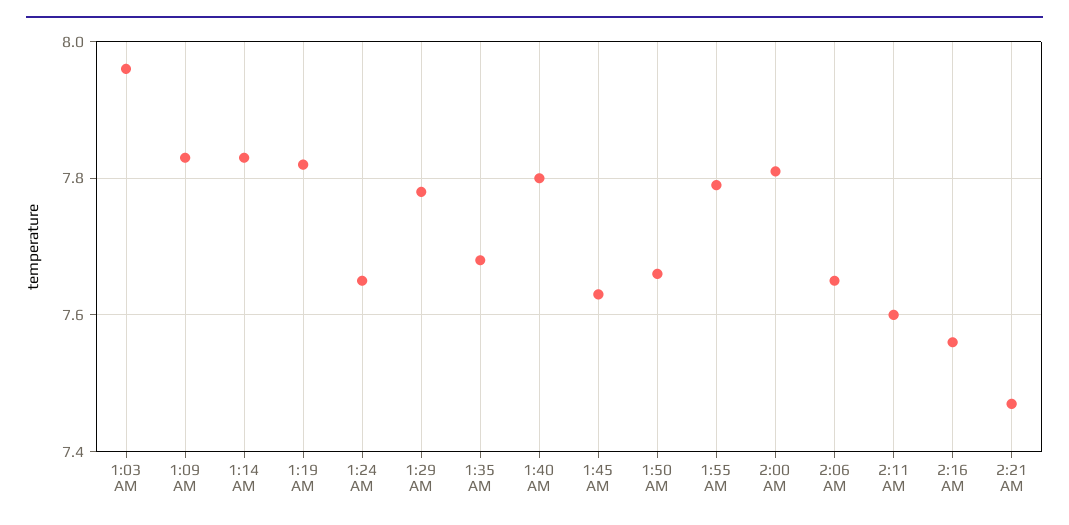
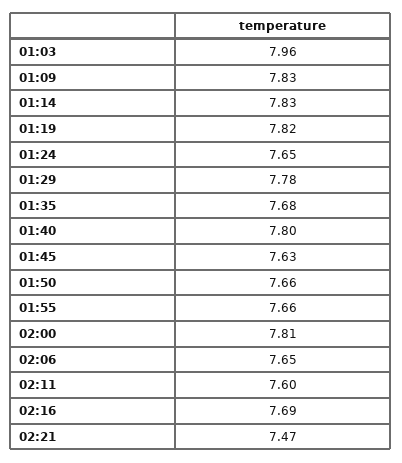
  {
    "1:03 AM": 7.96,
    "1:09 AM": 7.83,
    "1:14 AM": 7.83,
    "1:19 AM": 7.82,
    "1:24 AM": 7.65,
    "1:29 AM": 7.78,
    "1:35 AM": 7.68,
    "1:40 AM": 7.8,
    "1:45 AM": 7.63,
    "1:50 AM": 7.66,
-   "1:55 AM": 7.8,
+   "1:55 AM": 7.66,
    "2:00 AM": 7.81,
    "2:06 AM": 7.65,
    "2:11 AM": 7.6,
-   "2:16 AM": 7.55,
+   "2:16 AM": 7.69,
    "2:21 AM": 7.47
  }

